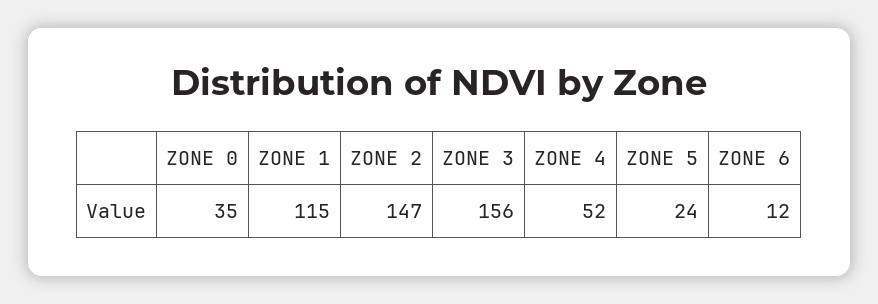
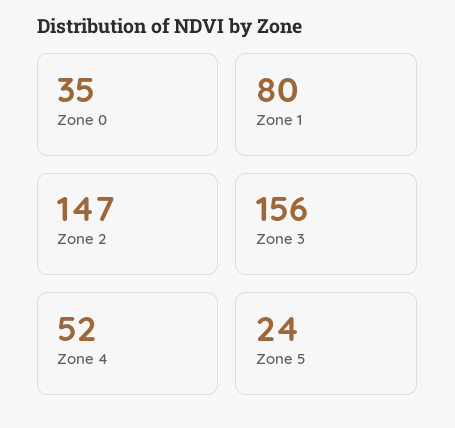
  {
    "ZONE 0": 35,
-   "ZONE 1": 115,
+   "ZONE 1": 80,
    "ZONE 2": 147,
    "ZONE 3": 156,
    "ZONE 4": 52,
-   "ZONE 5": 24,
+   "ZONE 5": 24
-   "ZONE 6": 12
  }

